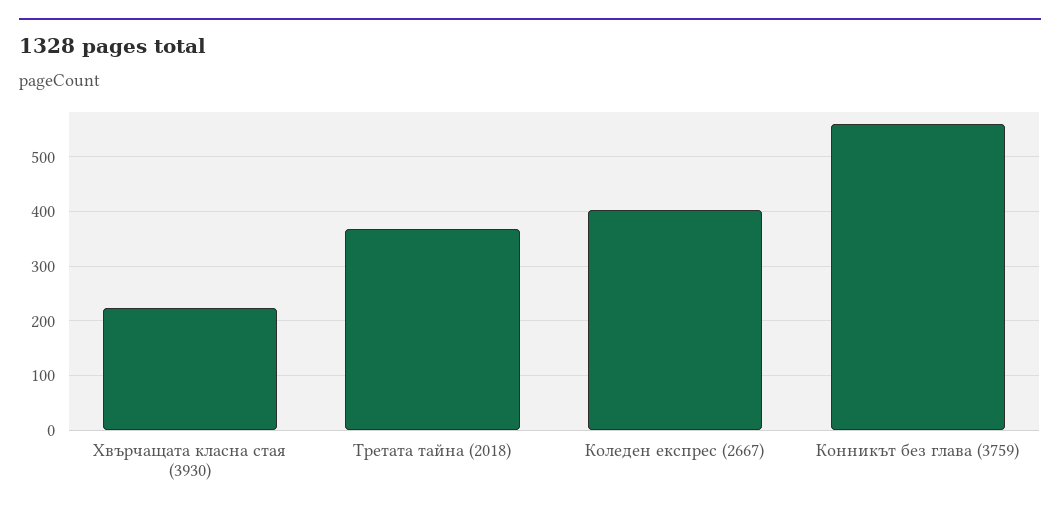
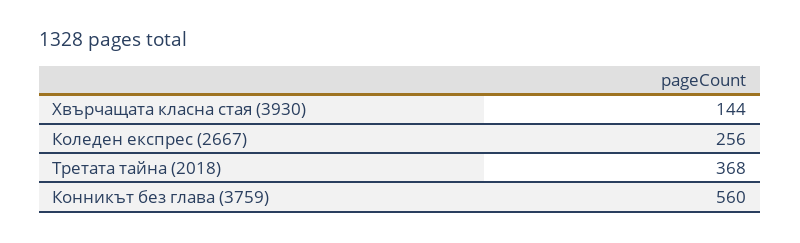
  {
-   "Хвърчащата класна стая (3930)": 220,
+   "Хвърчащата класна стая (3930)": 144,
    "Третата тайна (2018)": 368,
-   "Коледен експрес (2667)": 400,
+   "Коледен експрес (2667)": 256,
    "Конникът без глава (3759)": 560
  }

